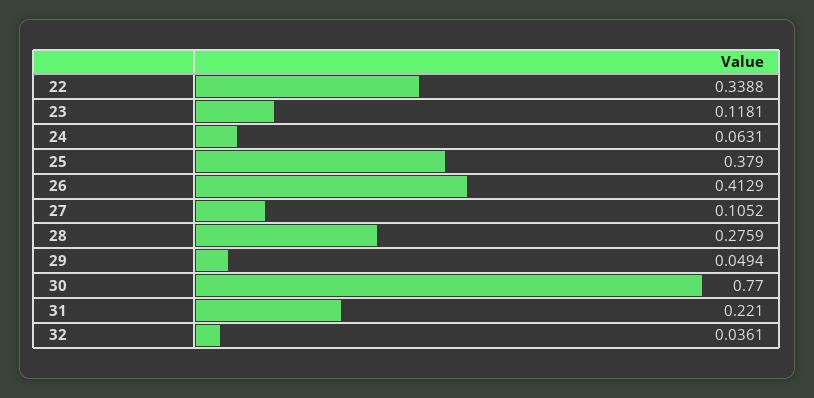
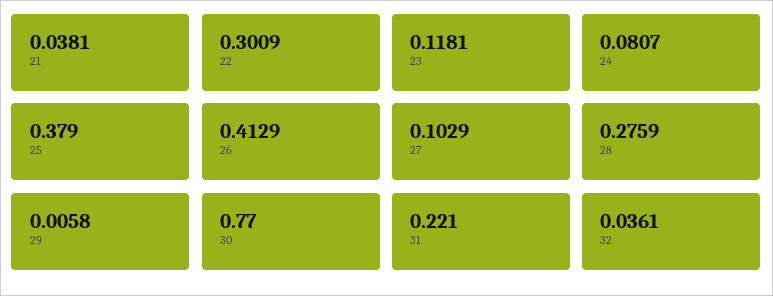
  {
-   "22": 0.3388,
+   "22": 0.3009,
    "23": 0.1181,
-   "24": 0.0631,
+   "24": 0.0807,
    "25": 0.379,
    "26": 0.4129,
-   "27": 0.1052,
+   "27": 0.1029,
    "28": 0.2759,
-   "29": 0.0494,
+   "29": 0.0058,
    "30": 0.77,
    "31": 0.221,
-   "32": 0.0361
+   "32": 0.0361,
+   "21": 0.0381
  }

